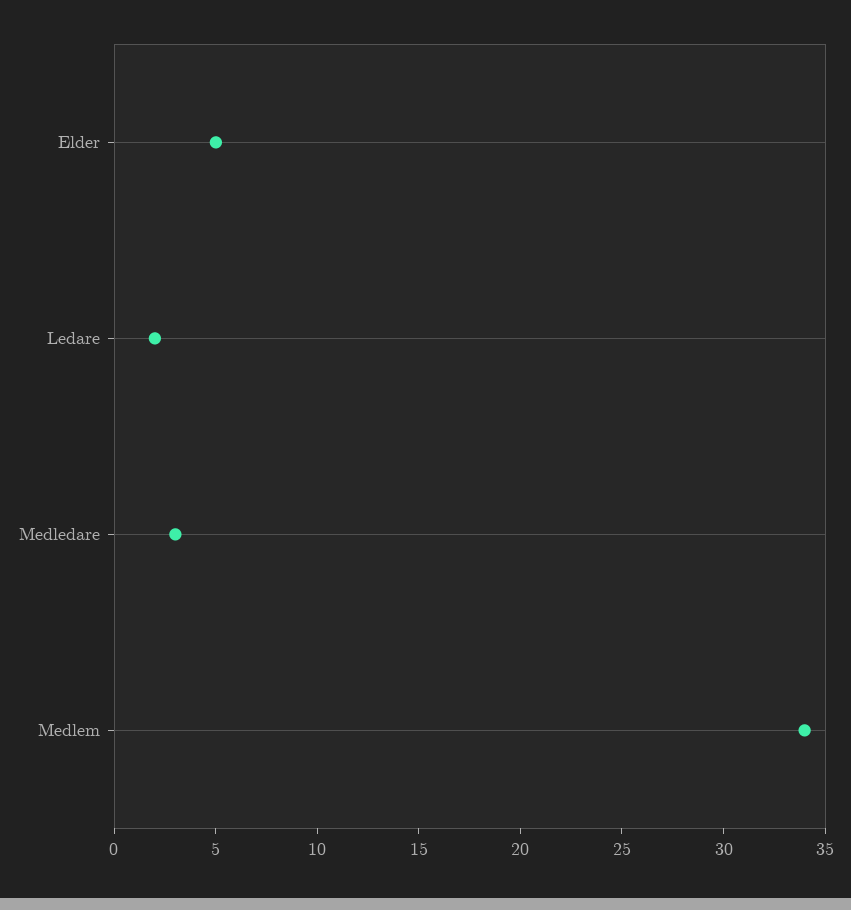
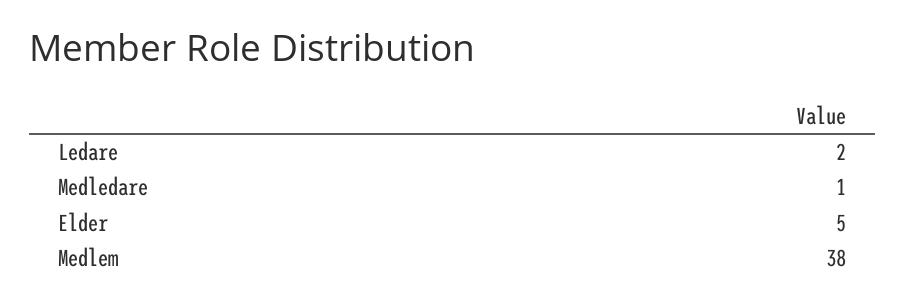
  {
    "Elder": 5,
    "Ledare": 2,
-   "Medledare": 3,
+   "Medledare": 1,
-   "Medlem": 34
+   "Medlem": 38
  }

